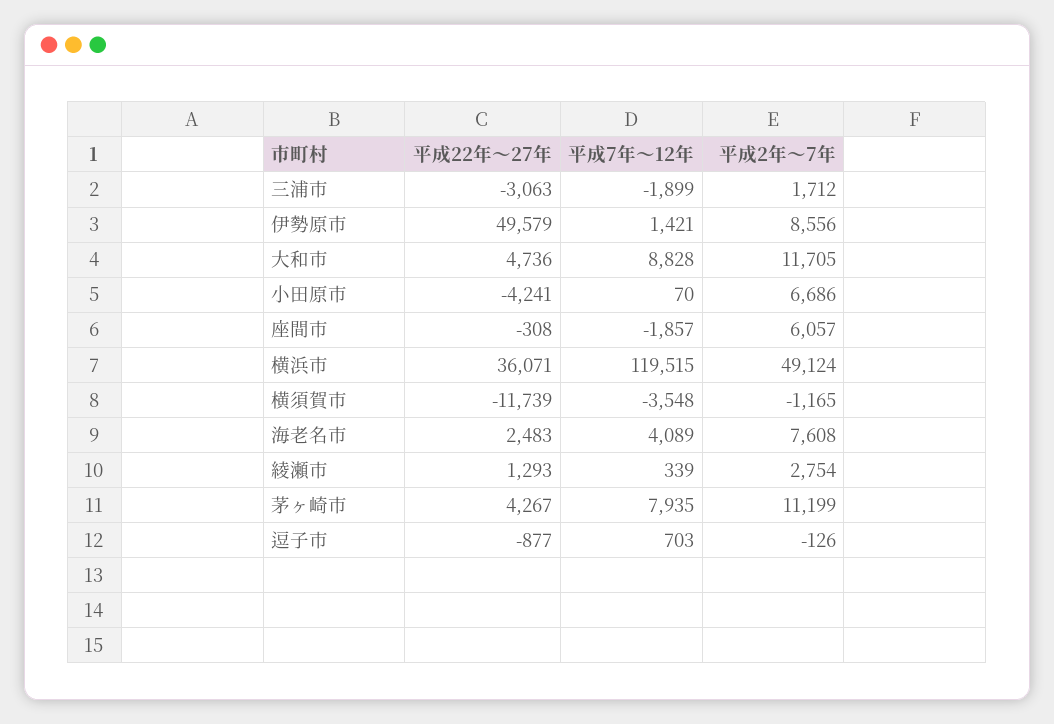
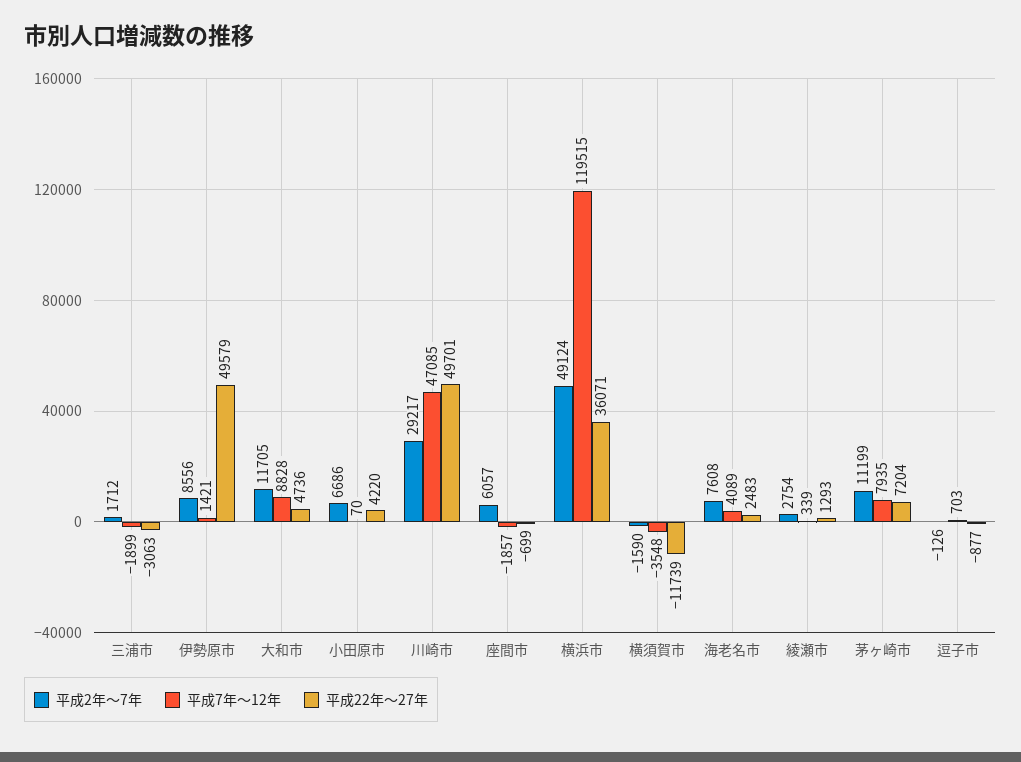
  {
    "平成22年～27年": {
      "三浦市": -3063,
      "伊勢原市": 49579,
      "大和市": 4736,
-     "小田原市": -4241,
+     "小田原市": 4220,
-     "座間市": -308,
+     "座間市": -699,
      "横浜市": 36071,
      "横須賀市": -11739,
      "海老名市": 2483,
      "綾瀬市": 1293,
-     "茅ヶ崎市": 4267,
+     "茅ヶ崎市": 7204,
-     "逗子市": -877
+     "逗子市": -877,
+     "川崎市": 49701
    },
    "平成7年～12年": {
      "三浦市": -1899,
      "伊勢原市": 1421,
      "大和市": 8828,
      "小田原市": 70,
      "座間市": -1857,
      "横浜市": 119515,
      "横須賀市": -3548,
      "海老名市": 4089,
      "綾瀬市": 339,
      "茅ヶ崎市": 7935,
-     "逗子市": 703
+     "逗子市": 703,
+     "川崎市": 47085
    },
    "平成2年～7年": {
      "三浦市": 1712,
      "伊勢原市": 8556,
      "大和市": 11705,
      "小田原市": 6686,
      "座間市": 6057,
      "横浜市": 49124,
-     "横須賀市": -1165,
+     "横須賀市": -1590,
      "海老名市": 7608,
      "綾瀬市": 2754,
      "茅ヶ崎市": 11199,
-     "逗子市": -126
+     "逗子市": -126,
+     "川崎市": 29217
    }
  }

